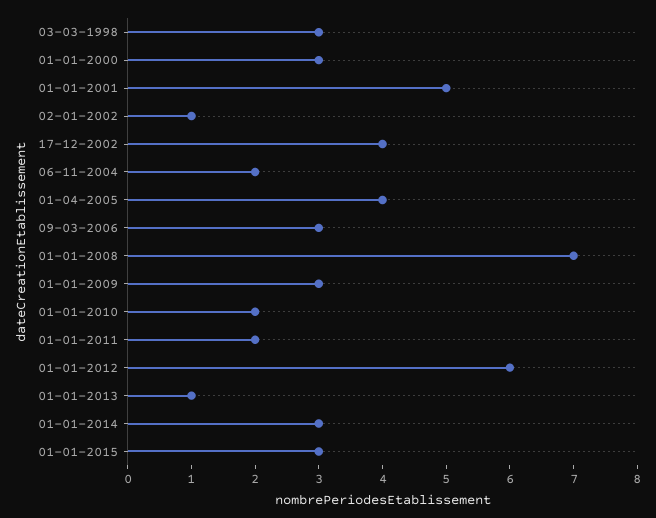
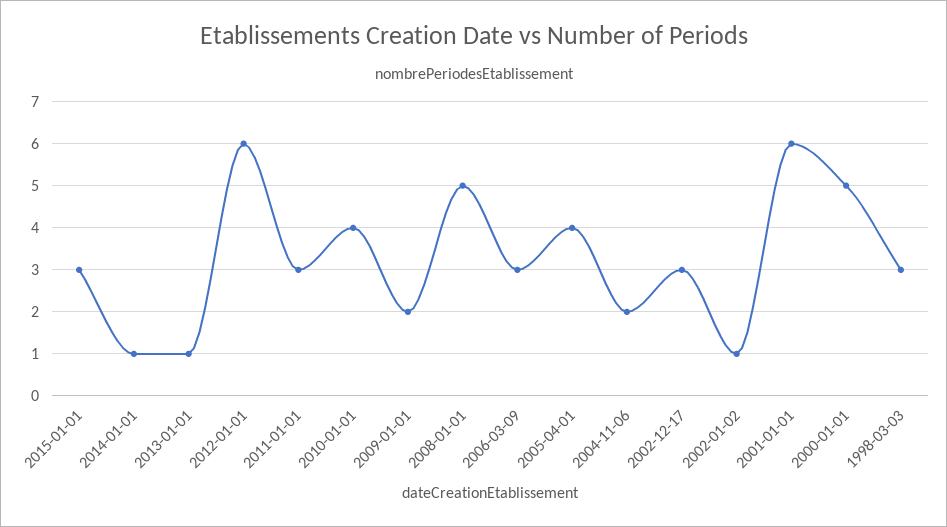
  {
    "03-03-1998": 3,
-   "01-01-2000": 3,
+   "01-01-2000": 5,
-   "01-01-2001": 5,
+   "01-01-2001": 6,
    "02-01-2002": 1,
-   "17-12-2002": 4,
+   "17-12-2002": 3,
    "06-11-2004": 2,
    "01-04-2005": 4,
    "09-03-2006": 3,
-   "01-01-2008": 7,
+   "01-01-2008": 5,
-   "01-01-2009": 3,
+   "01-01-2009": 2,
-   "01-01-2010": 2,
+   "01-01-2010": 4,
-   "01-01-2011": 2,
+   "01-01-2011": 3,
    "01-01-2012": 6,
    "01-01-2013": 1,
-   "01-01-2014": 3,
+   "01-01-2014": 1,
    "01-01-2015": 3
  }

